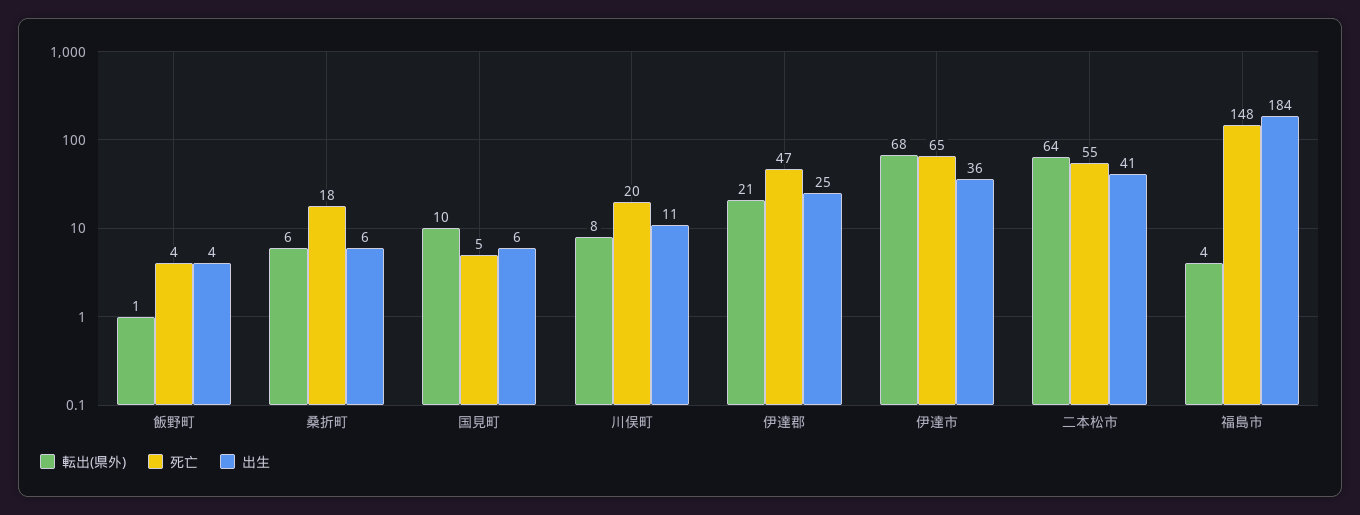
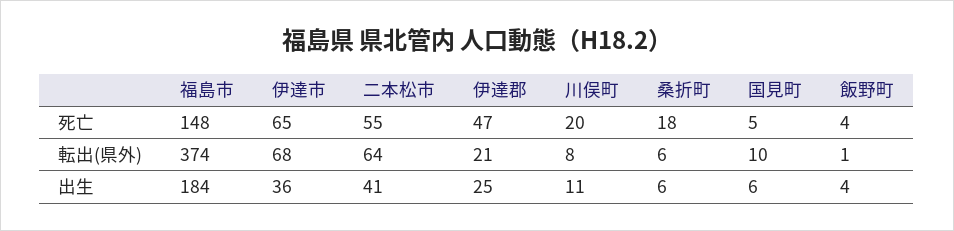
  {
    "転出(県外)": {
      "飯野町": 1,
      "桑折町": 6,
      "国見町": 10,
      "川俣町": 8,
      "伊達郡": 21,
      "伊達市": 68,
      "二本松市": 64,
-     "福島市": 4
+     "福島市": 374
    },
    "死亡": {
      "飯野町": 4,
      "桑折町": 18,
      "国見町": 5,
      "川俣町": 20,
      "伊達郡": 47,
      "伊達市": 65,
      "二本松市": 55,
      "福島市": 148
    },
    "出生": {
      "飯野町": 4,
      "桑折町": 6,
      "国見町": 6,
      "川俣町": 11,
      "伊達郡": 25,
      "伊達市": 36,
      "二本松市": 41,
      "福島市": 184
    }
  }

